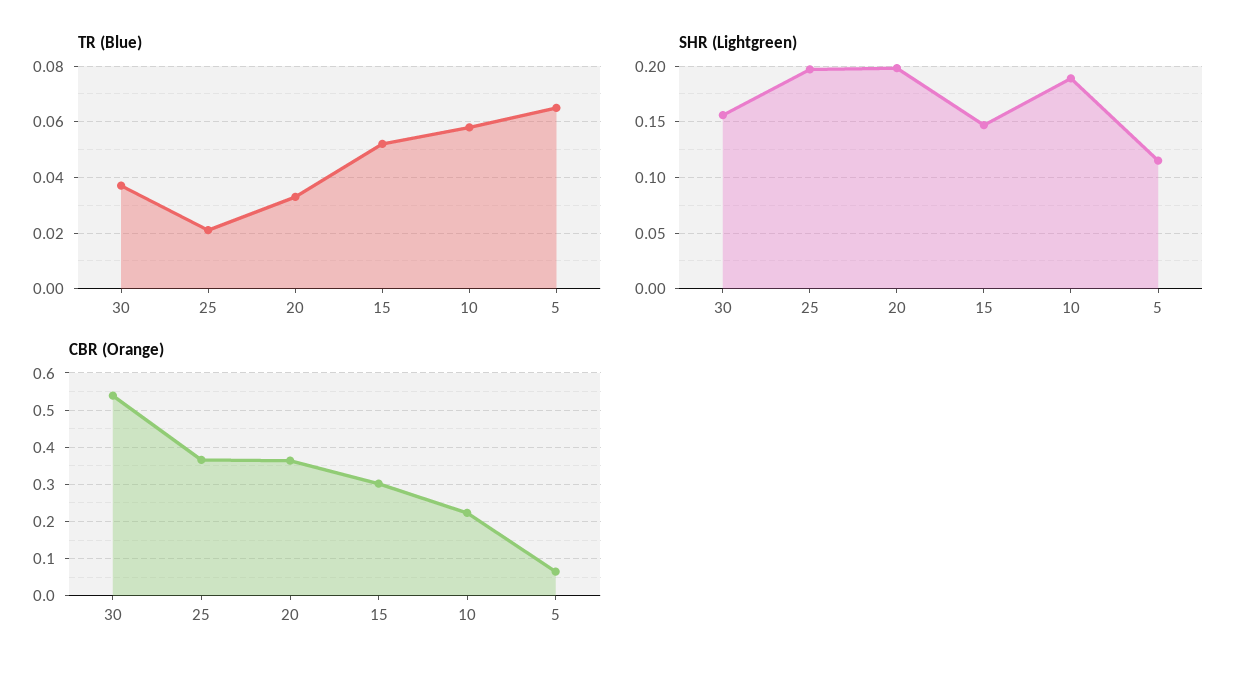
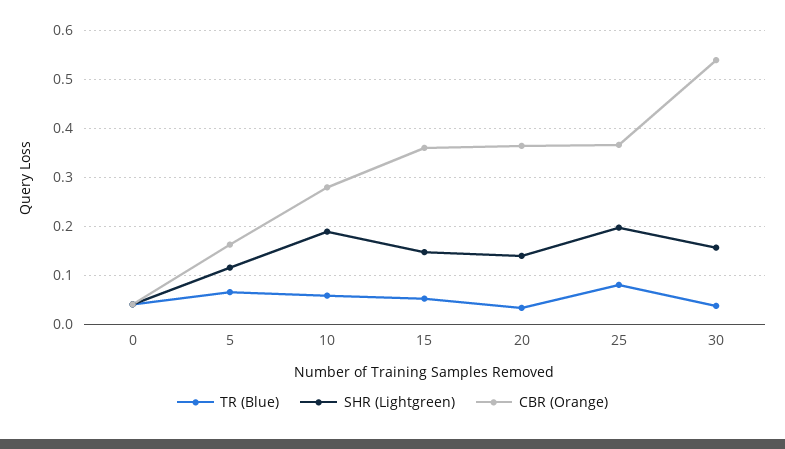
  {
    "TR (Blue)": {
      "30": 0.035,
-     "25": 0.02,
+     "25": 0.08,
      "20": 0.035,
      "15": 0.05,
      "10": 0.06,
-     "5": 0.065
+     "5": 0.065,
+     "0": 0.04
    },
    "SHR (Lightgreen)": {
      "30": 0.16,
      "25": 0.2,
-     "20": 0.2,
+     "20": 0.14,
      "15": 0.15,
      "10": 0.19,
-     "5": 0.12
+     "5": 0.12,
+     "0": 0.04
    },
    "CBR (Orange)": {
      "30": 0.54,
      "25": 0.36,
      "20": 0.36,
-     "15": 0.3,
+     "15": 0.36,
-     "10": 0.22,
+     "10": 0.28,
-     "5": 0.06
+     "5": 0.16,
+     "0": 0.04
    }
  }

